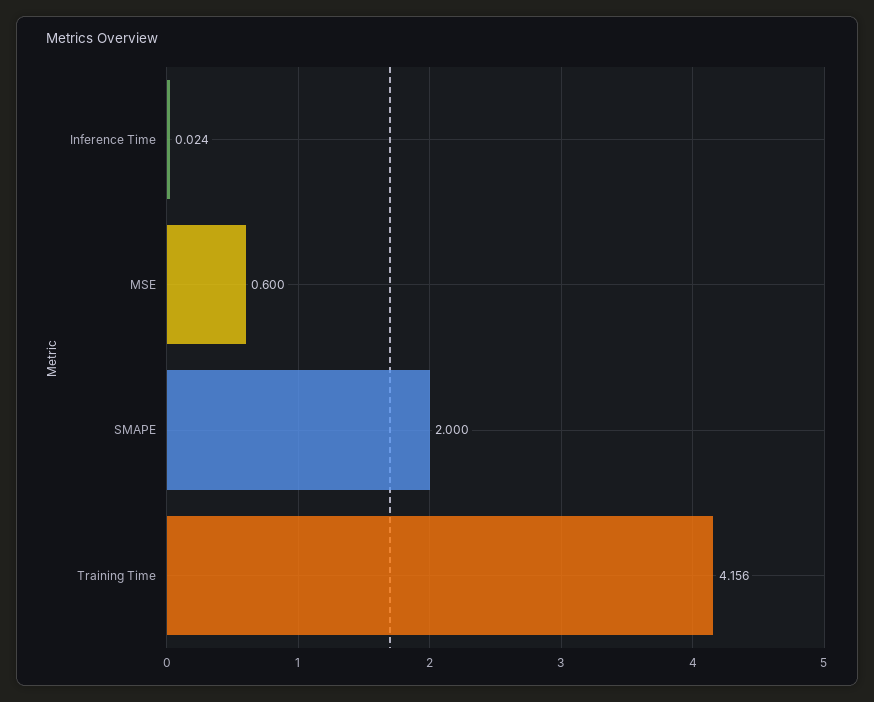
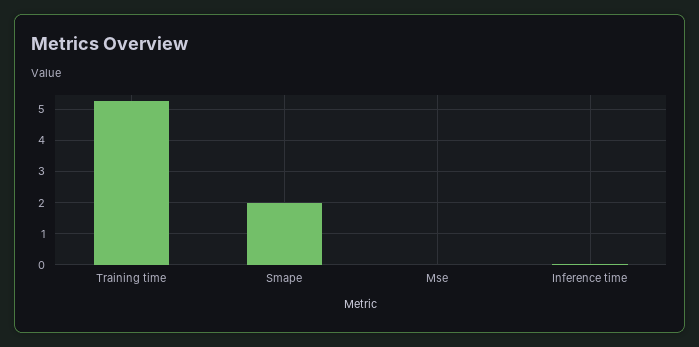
  {
    "Inference Time": 0.024,
-   "MSE": 0.6,
+   "MSE": 0,
    "SMAPE": 2,
-   "Training Time": 4.156
+   "Training Time": 5.2
  }

